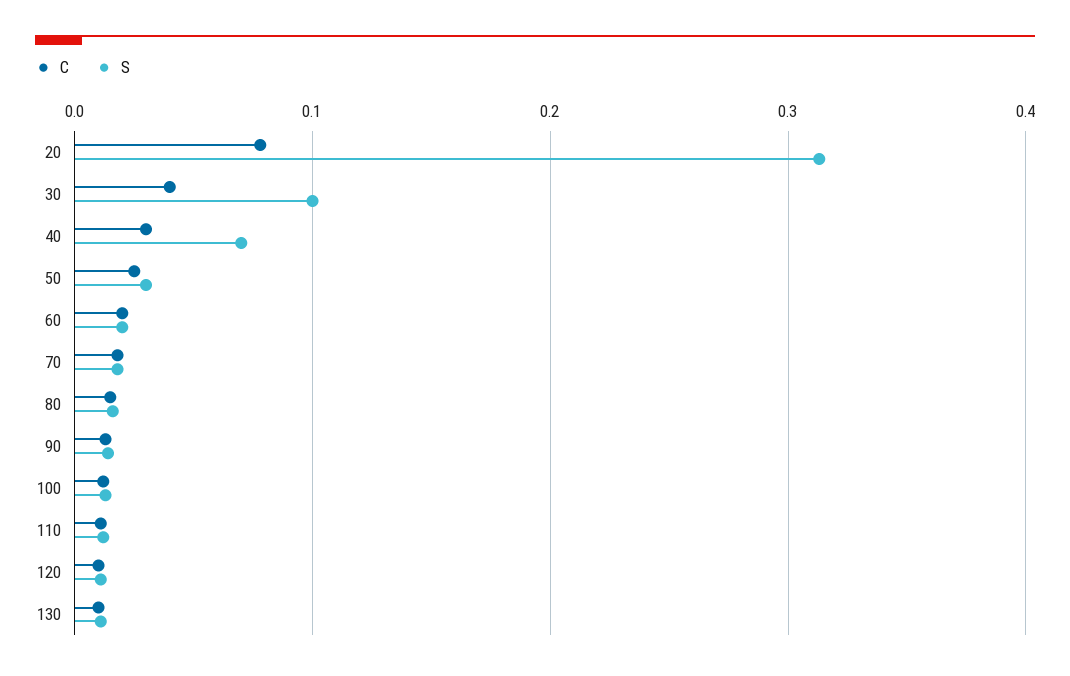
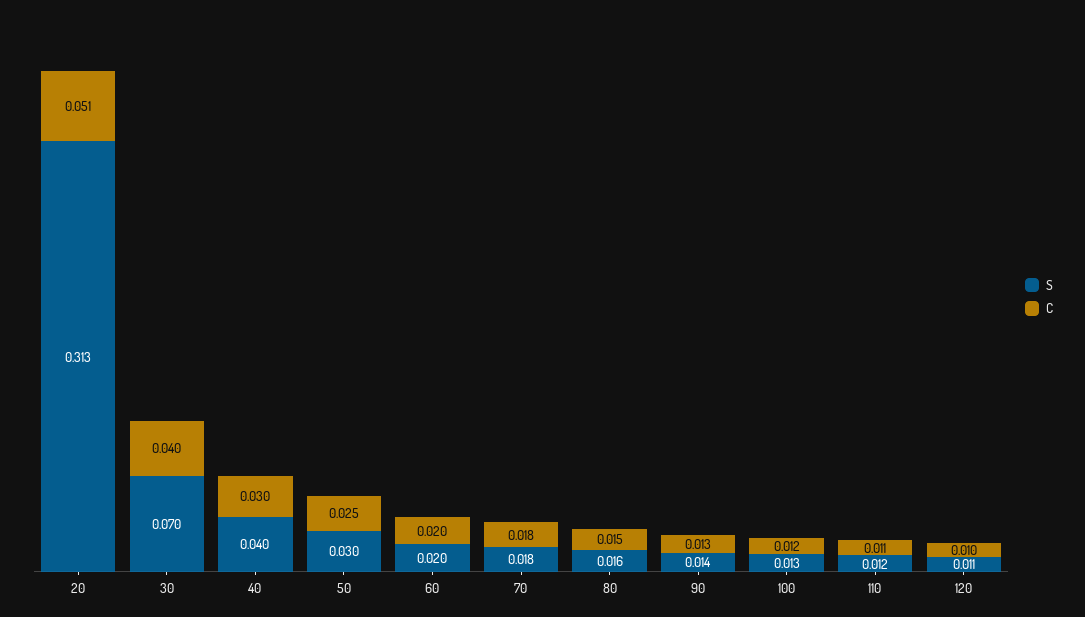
  {
    "C": {
-     "20": 0.08,
+     "20": 0.051,
      "30": 0.04,
      "40": 0.03,
      "50": 0.025,
      "60": 0.02,
      "70": 0.018,
      "80": 0.015,
      "90": 0.013,
      "100": 0.012,
      "110": 0.011,
-     "120": 0.01,
+     "120": 0.01
-     "130": 0.01
    },
    "S": {
      "20": 0.313,
-     "30": 0.1,
+     "30": 0.07,
-     "40": 0.07,
+     "40": 0.04,
      "50": 0.03,
      "60": 0.02,
      "70": 0.018,
      "80": 0.016,
      "90": 0.014,
      "100": 0.013,
      "110": 0.012,
-     "120": 0.011,
+     "120": 0.011
-     "130": 0.01
    }
  }

